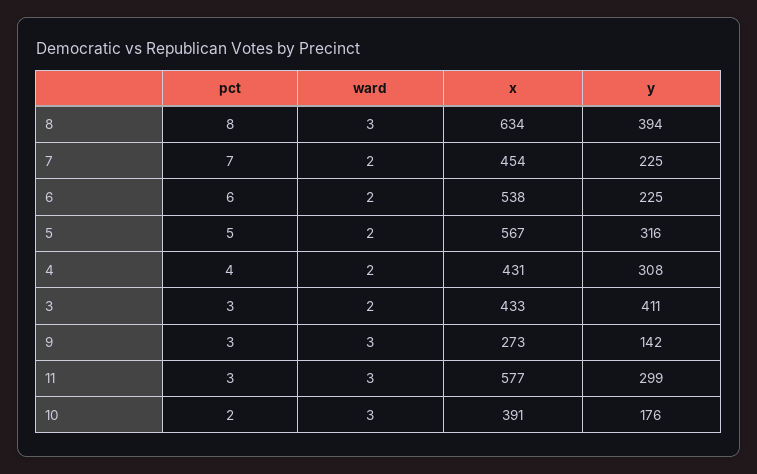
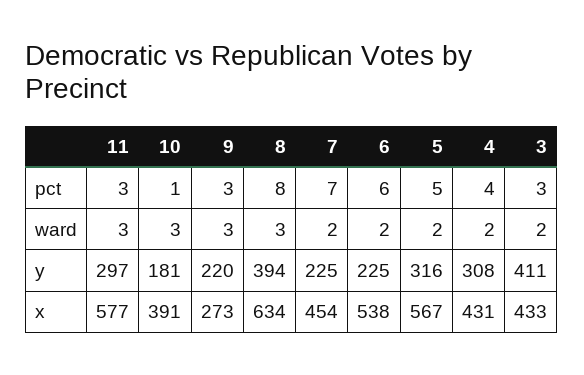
  {
    "pct": {
      "8": 8,
      "7": 7,
      "6": 6,
      "5": 5,
      "4": 4,
      "3": 3,
      "9": 3,
      "11": 3,
-     "10": 2
+     "10": 1
    },
    "ward": {
      "8": 3,
      "7": 2,
      "6": 2,
      "5": 2,
      "4": 2,
      "3": 2,
      "9": 3,
      "11": 3,
      "10": 3
    },
    "x": {
      "8": 634,
      "7": 454,
      "6": 538,
      "5": 567,
      "4": 431,
      "3": 433,
      "9": 273,
      "11": 577,
      "10": 391
    },
    "y": {
      "8": 394,
      "7": 225,
      "6": 225,
      "5": 316,
      "4": 308,
      "3": 411,
-     "9": 142,
+     "9": 220,
-     "11": 299,
+     "11": 297,
-     "10": 176
+     "10": 181
    }
  }

